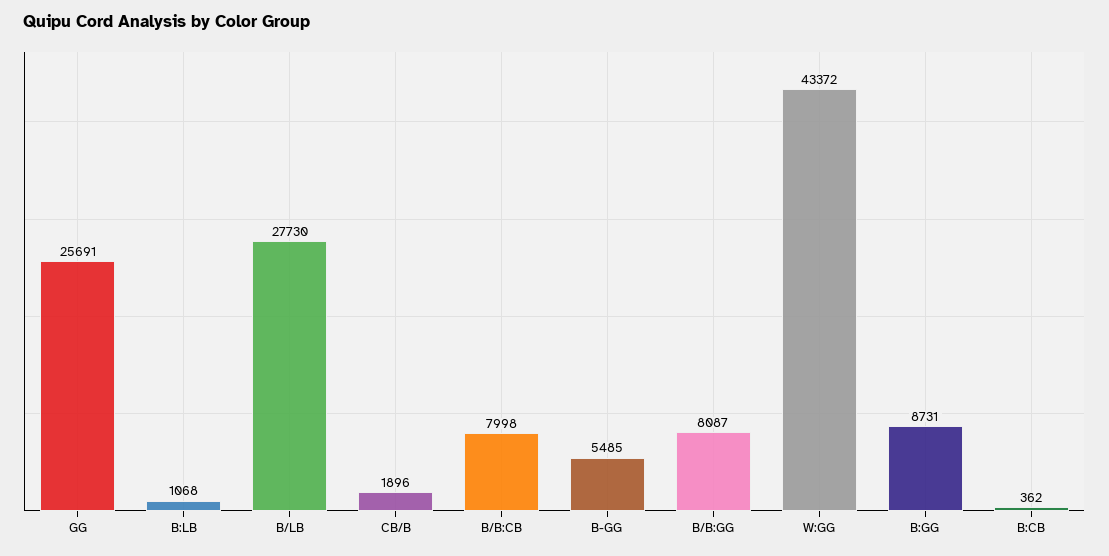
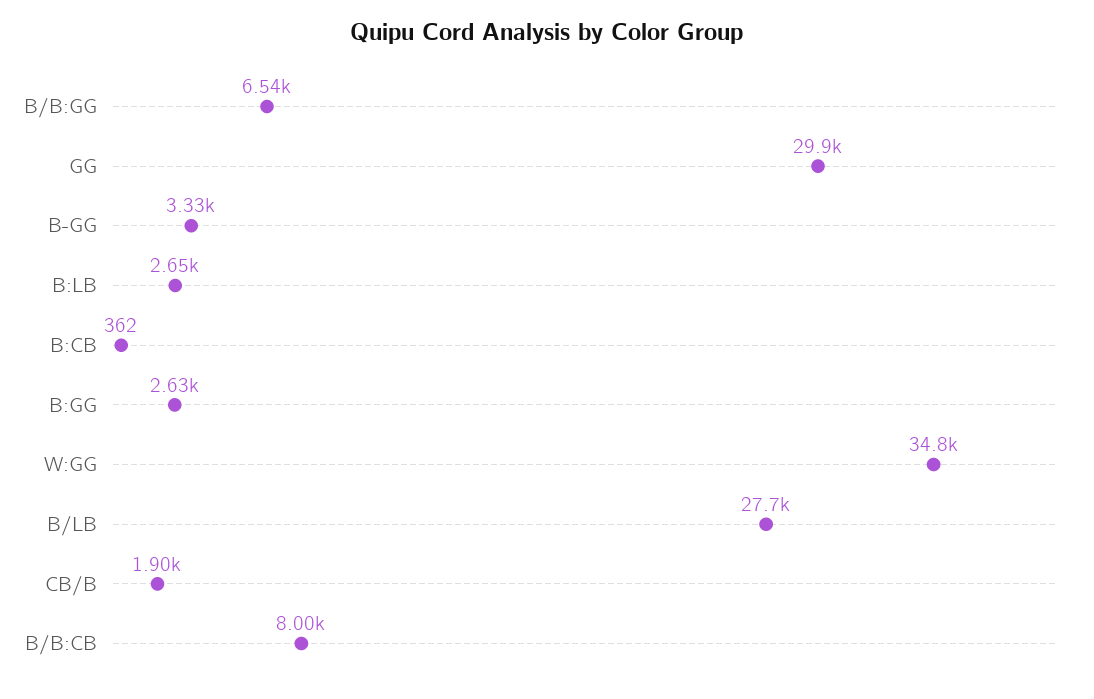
  {
-   "GG": 25691,
+   "GG": 29900,
-   "B:LB": 1068,
+   "B:LB": 2650,
    "B/LB": 27730,
    "CB/B": 1896,
    "B/B:CB": 7998,
-   "B-GG": 5485,
+   "B-GG": 3330,
-   "B/B:GG": 8087,
+   "B/B:GG": 6540,
-   "W:GG": 43372,
+   "W:GG": 34800,
-   "B:GG": 8731,
+   "B:GG": 2630,
    "B:CB": 362
  }

